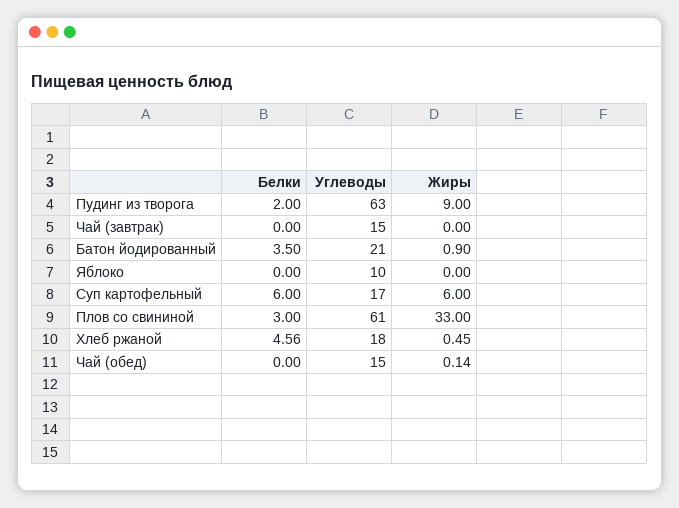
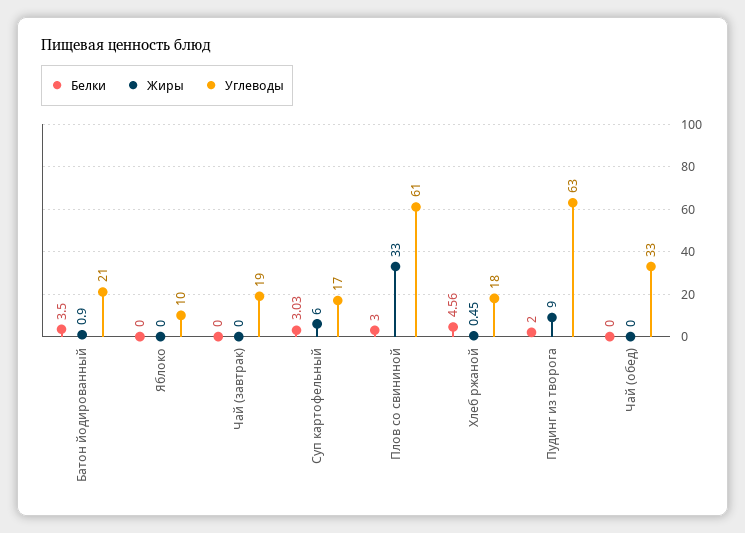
  {
    "Белки": {
      "Пудинг из творога": 2,
      "Чай (завтрак)": 0,
      "Батон йодированный": 3.5,
      "Яблоко": 0,
-     "Суп картофельный": 6,
+     "Суп картофельный": 3.03,
      "Плов со свининой": 3,
      "Хлеб ржаной": 4.56,
      "Чай (обед)": 0
    },
    "Углеводы": {
      "Пудинг из творога": 63,
-     "Чай (завтрак)": 15,
+     "Чай (завтрак)": 19,
      "Батон йодированный": 21,
      "Яблоко": 10,
      "Суп картофельный": 17,
      "Плов со свининой": 61,
      "Хлеб ржаной": 18,
-     "Чай (обед)": 15
+     "Чай (обед)": 33
    },
    "Жиры": {
      "Пудинг из творога": 9,
      "Чай (завтрак)": 0,
      "Батон йодированный": 0.9,
      "Яблоко": 0,
      "Суп картофельный": 6,
      "Плов со свининой": 33,
      "Хлеб ржаной": 0.45,
-     "Чай (обед)": 0.14
+     "Чай (обед)": 0
    }
  }

